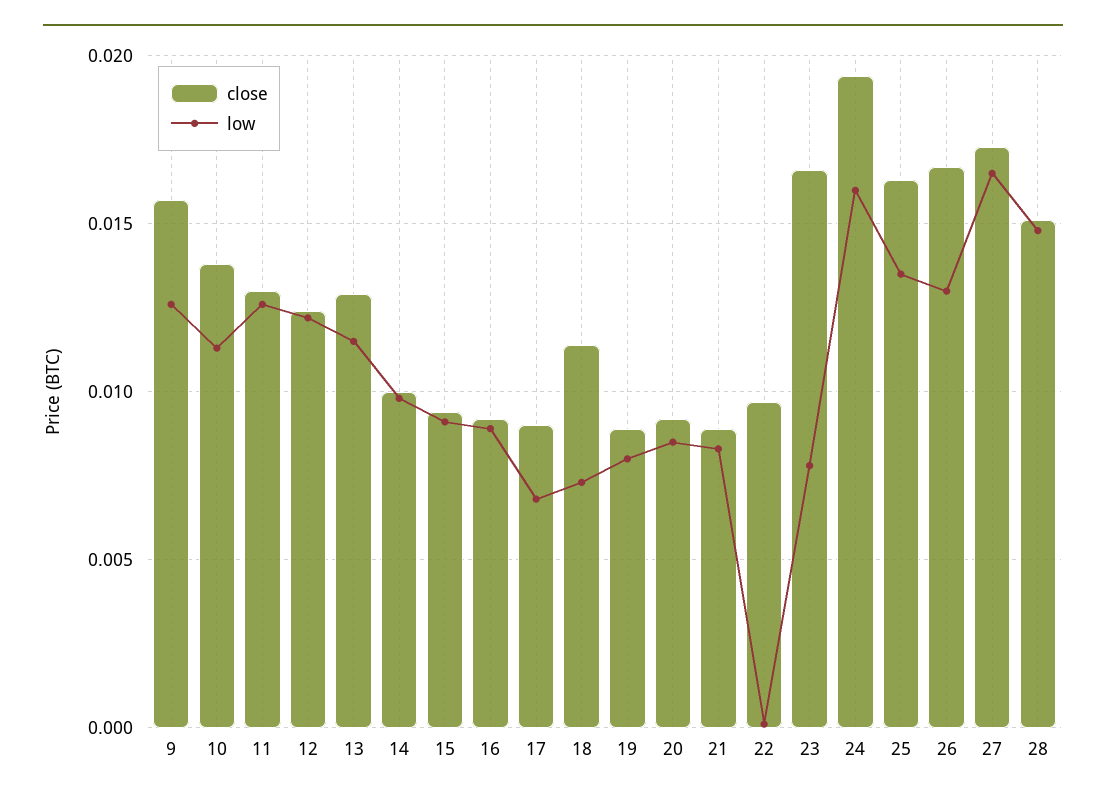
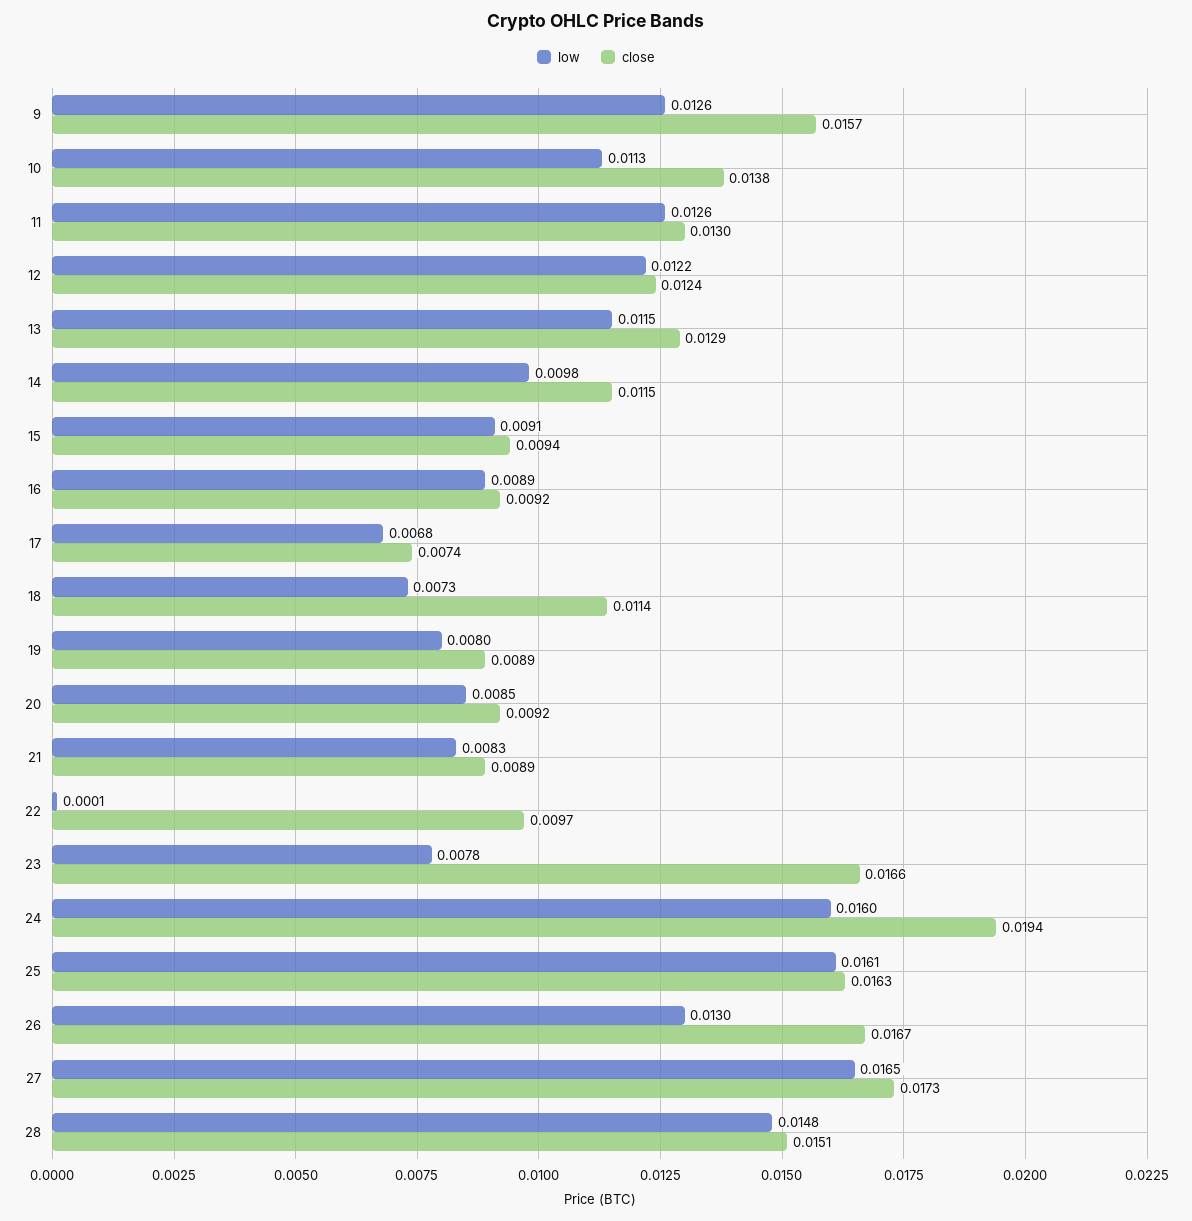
  {
    "close": {
      "9": 0.0157,
      "10": 0.0138,
      "11": 0.013,
      "12": 0.0124,
      "13": 0.0129,
-     "14": 0.01,
+     "14": 0.0115,
      "15": 0.0094,
      "16": 0.0092,
-     "17": 0.009,
+     "17": 0.0074,
      "18": 0.0114,
      "19": 0.0089,
      "20": 0.0092,
      "21": 0.0089,
      "22": 0.0097,
      "23": 0.0166,
      "24": 0.0194,
      "25": 0.0163,
      "26": 0.0167,
      "27": 0.0173,
      "28": 0.0151
    },
    "low": {
      "9": 0.0126,
      "10": 0.0113,
      "11": 0.0126,
      "12": 0.0122,
      "13": 0.0115,
      "14": 0.0098,
      "15": 0.0091,
      "16": 0.0089,
      "17": 0.0068,
      "18": 0.0073,
      "19": 0.008,
      "20": 0.0085,
      "21": 0.0083,
      "22": 0.0001,
      "23": 0.0078,
      "24": 0.016,
-     "25": 0.0135,
+     "25": 0.0161,
      "26": 0.013,
      "27": 0.0165,
      "28": 0.0148
    }
  }

